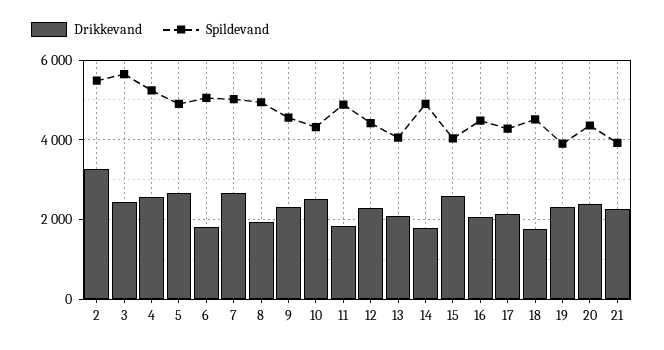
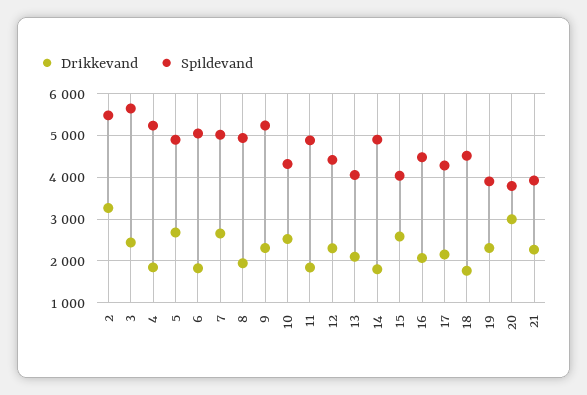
  {
    "Drikkevand": {
      "2": 3200,
      "3": 2400,
-     "4": 2600,
+     "4": 1800,
      "5": 2600,
      "6": 1800,
      "7": 2600,
      "8": 2000,
      "9": 2400,
      "10": 2600,
      "11": 1800,
      "12": 2400,
      "13": 2200,
      "14": 1800,
      "15": 2600,
      "16": 2000,
      "17": 2200,
      "18": 1800,
      "19": 2400,
-     "20": 2400,
+     "20": 3000,
      "21": 2200
    },
    "Spildevand": {
      "2": 5400,
      "3": 5600,
      "4": 5200,
      "5": 5000,
      "6": 5000,
      "7": 5000,
      "8": 5000,
-     "9": 4600,
+     "9": 5200,
      "10": 4400,
      "11": 4800,
      "12": 4400,
      "13": 4000,
      "14": 5000,
      "15": 4000,
      "16": 4400,
      "17": 4200,
      "18": 4600,
      "19": 4000,
-     "20": 4400,
+     "20": 3800,
      "21": 4000
    }
  }

